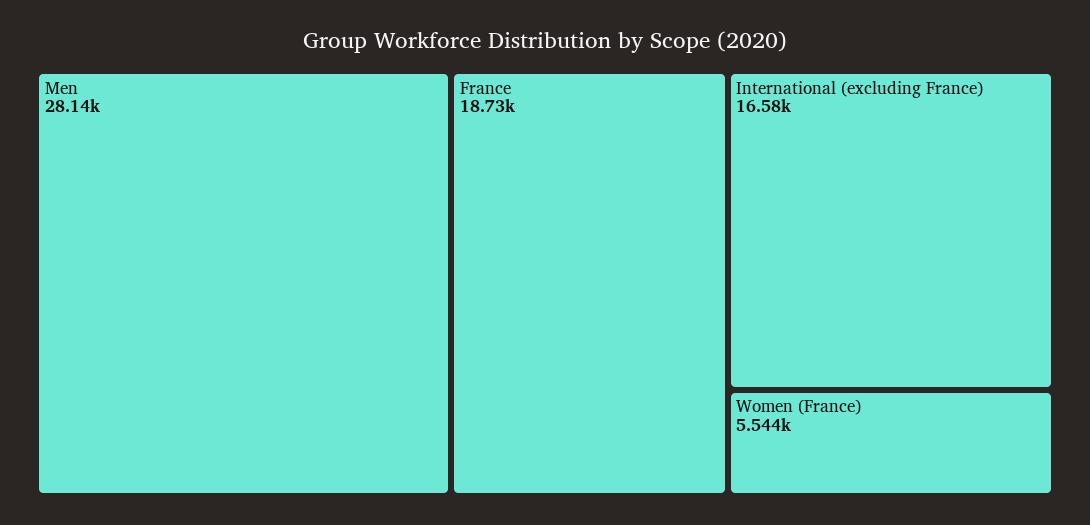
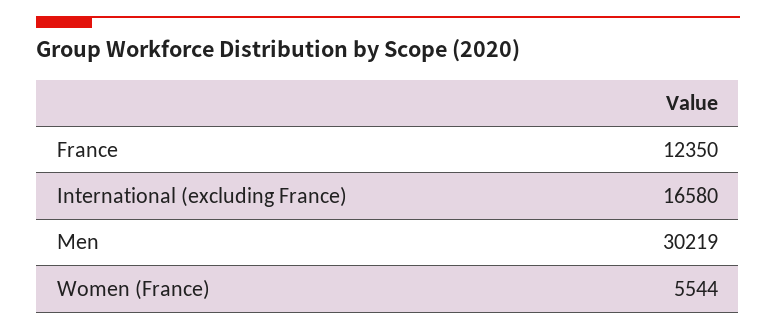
  {
-   "Men": 28140,
+   "Men": 30219,
-   "France": 18730,
+   "France": 12350,
    "International (excluding France)": 16580,
    "Women (France)": 5544
  }

